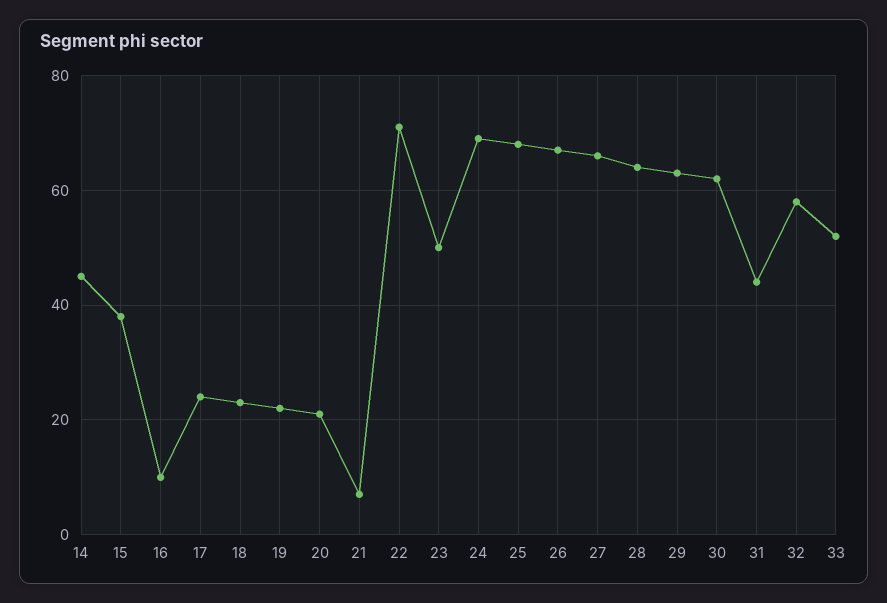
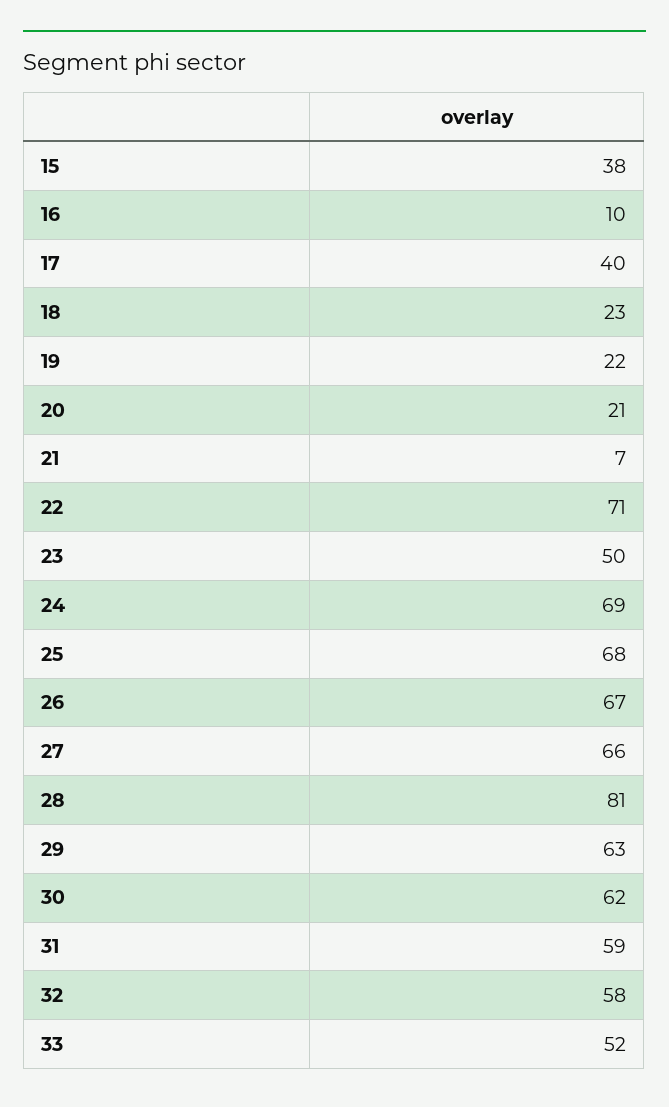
  {
-   "14": 45,
    "15": 38,
    "16": 10,
-   "17": 25,
+   "17": 40,
    "18": 23,
    "19": 22,
    "20": 21,
    "21": 7,
    "22": 71,
    "23": 50,
    "24": 69,
    "25": 68,
    "26": 67,
    "27": 66,
-   "28": 65,
+   "28": 81,
    "29": 63,
    "30": 62,
-   "31": 45,
+   "31": 59,
    "32": 58,
    "33": 52
  }

